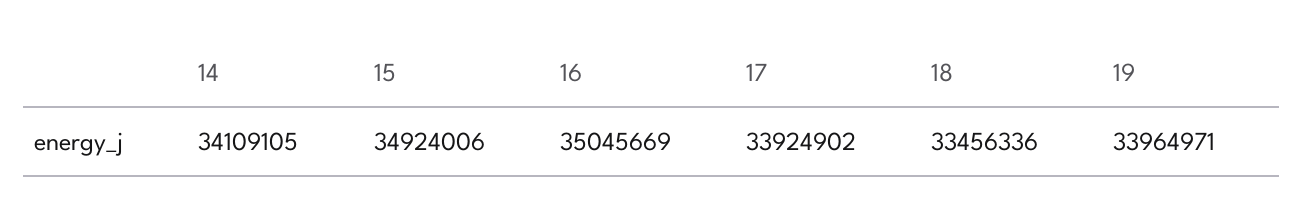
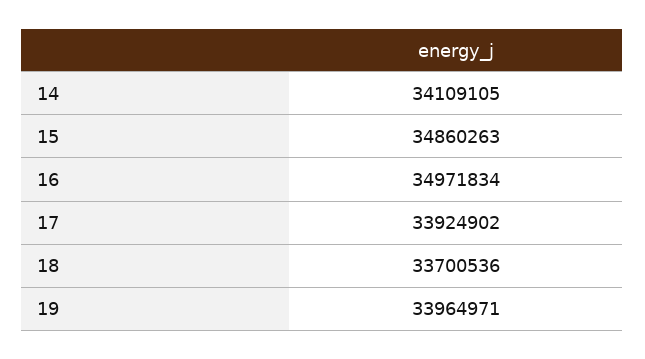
  {
    "14": 34109105,
-   "15": 34924006,
+   "15": 34860263,
-   "16": 35045669,
+   "16": 34971834,
    "17": 33924902,
-   "18": 33456336,
+   "18": 33700536,
    "19": 33964971
  }

